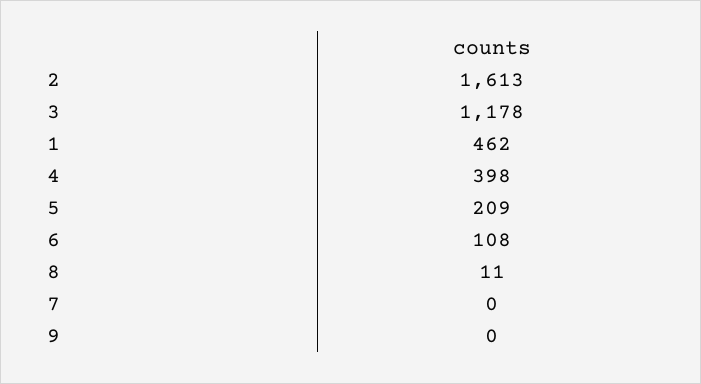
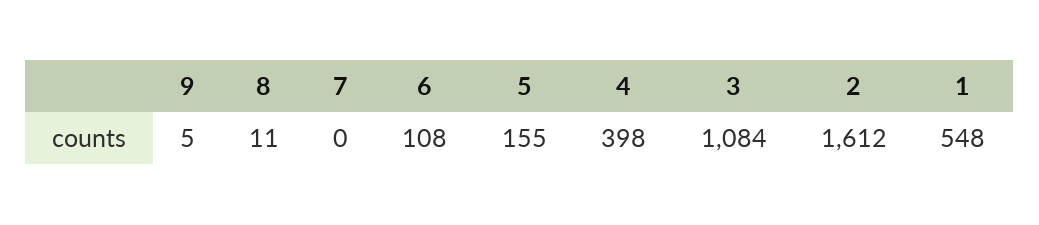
  {
-   "2": 1613,
+   "2": 1612,
-   "3": 1178,
+   "3": 1084,
-   "1": 462,
+   "1": 548,
    "4": 398,
-   "5": 209,
+   "5": 155,
    "6": 108,
    "8": 11,
    "7": 0,
-   "9": 0
+   "9": 5
  }

